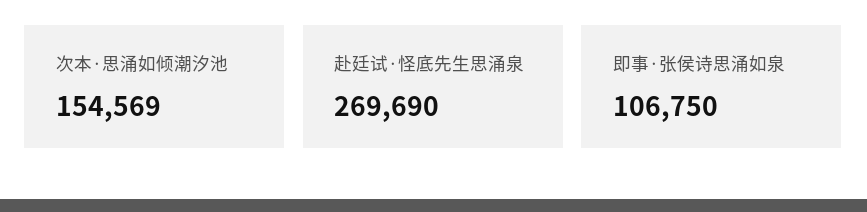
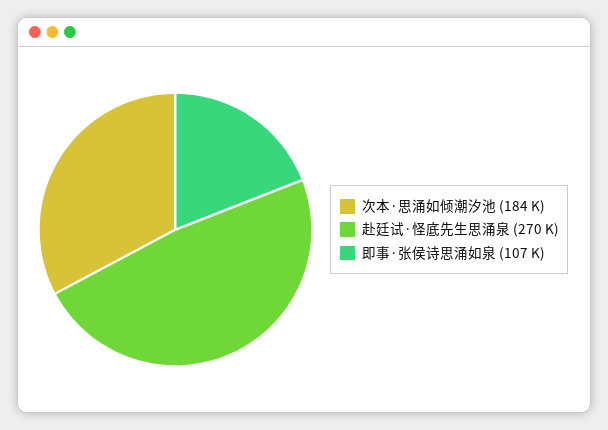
  {
-   "次本·思涌如倾潮汐池": 154569,
+   "次本·思涌如倾潮汐池": 184000,
    "赴廷试·怪底先生思涌泉": 269690,
    "即事·张侯诗思涌如泉": 106750
  }

